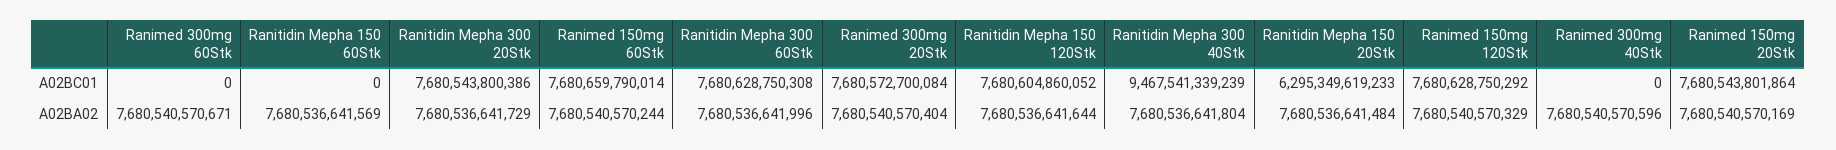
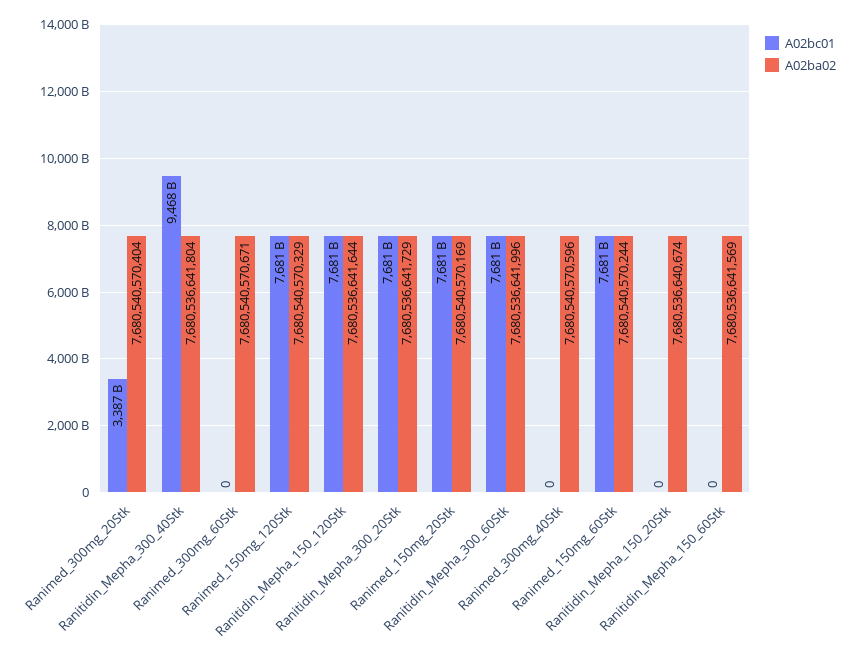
  {
    "A02BC01": {
      "Ranimed 300mg 60Stk": 0,
      "Ranitidin Mepha 150 60Stk": 0,
      "Ranitidin Mepha 300 20Stk": 7680543800386,
      "Ranimed 150mg 60Stk": 7680659790014,
      "Ranitidin Mepha 300 60Stk": 7680628750308,
-     "Ranimed 300mg 20Stk": 7680572700084,
+     "Ranimed 300mg 20Stk": 3387000000000,
      "Ranitidin Mepha 150 120Stk": 7680604860052,
      "Ranitidin Mepha 300 40Stk": 9467541339239,
-     "Ranitidin Mepha 150 20Stk": 6295349619233,
+     "Ranitidin Mepha 150 20Stk": 0,
      "Ranimed 150mg 120Stk": 7680628750292,
      "Ranimed 300mg 40Stk": 0,
      "Ranimed 150mg 20Stk": 7680543801864
    },
    "A02BA02": {
      "Ranimed 300mg 60Stk": 7680540570671,
      "Ranitidin Mepha 150 60Stk": 7680536641569,
      "Ranitidin Mepha 300 20Stk": 7680536641729,
      "Ranimed 150mg 60Stk": 7680540570244,
      "Ranitidin Mepha 300 60Stk": 7680536641996,
      "Ranimed 300mg 20Stk": 7680540570404,
      "Ranitidin Mepha 150 120Stk": 7680536641644,
      "Ranitidin Mepha 300 40Stk": 7680536641804,
-     "Ranitidin Mepha 150 20Stk": 7680536641484,
+     "Ranitidin Mepha 150 20Stk": 7680536640674,
      "Ranimed 150mg 120Stk": 7680540570329,
      "Ranimed 300mg 40Stk": 7680540570596,
      "Ranimed 150mg 20Stk": 7680540570169
    }
  }

